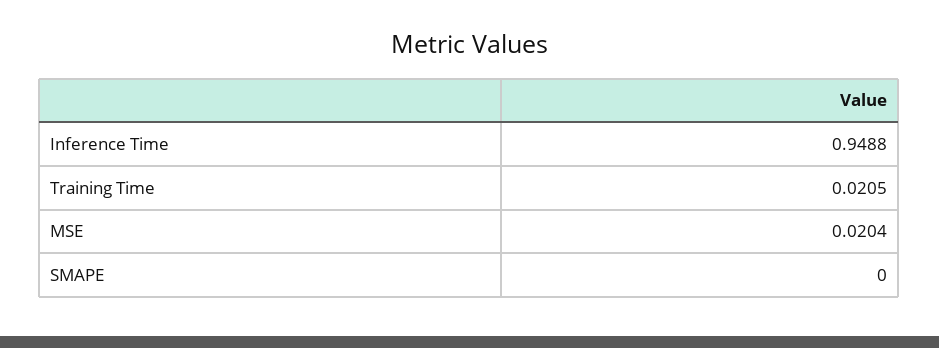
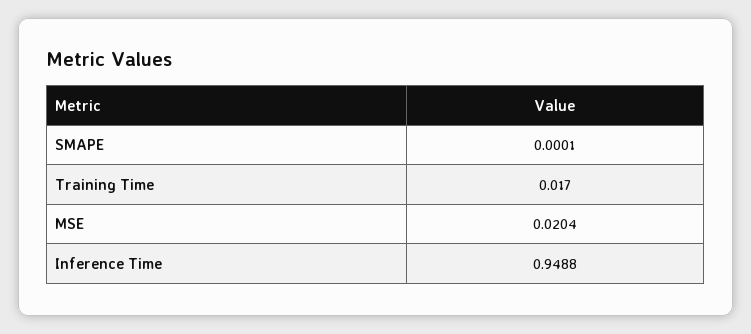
  {
    "Inference Time": 0.9488,
-   "Training Time": 0.0205,
+   "Training Time": 0.017,
    "MSE": 0.0204,
-   "SMAPE": 0
+   "SMAPE": 0.0001
  }

